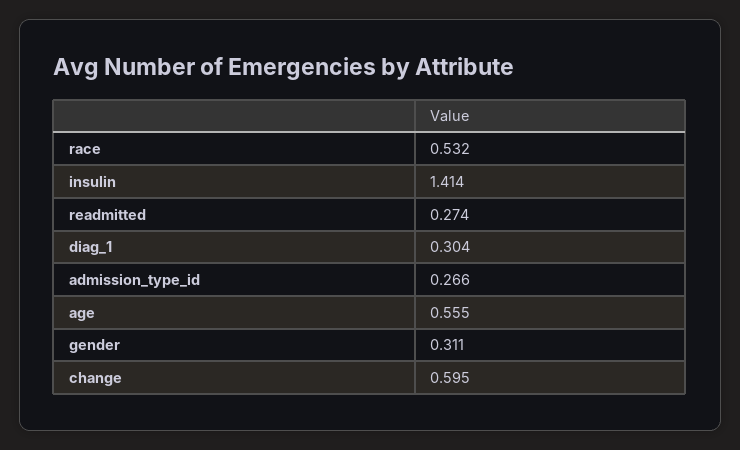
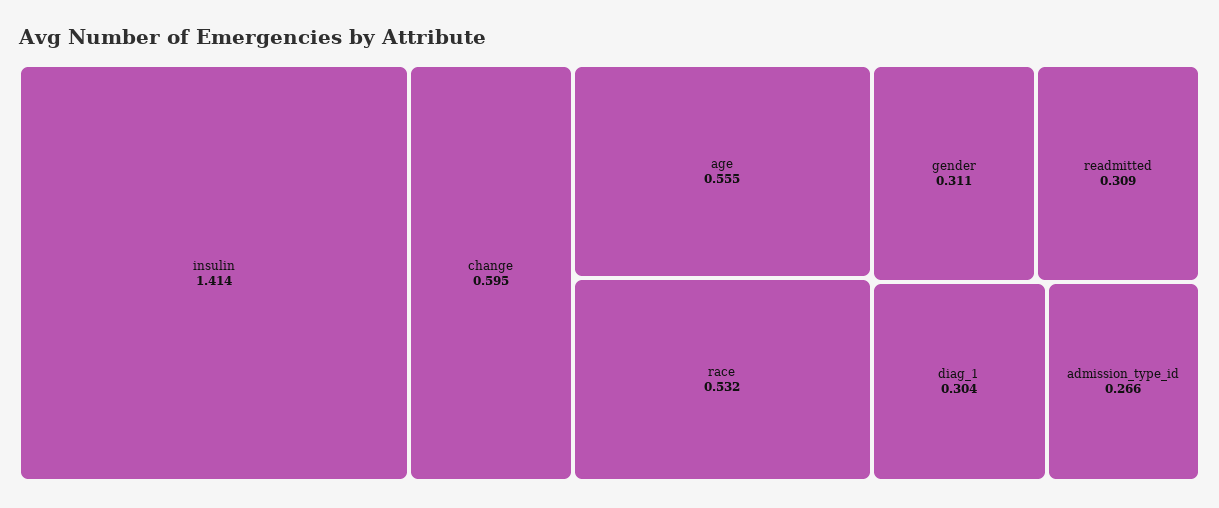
  {
    "race": 0.532,
    "insulin": 1.414,
-   "readmitted": 0.274,
+   "readmitted": 0.309,
    "diag_1": 0.304,
    "admission_type_id": 0.266,
    "age": 0.555,
    "gender": 0.311,
    "change": 0.595
  }

